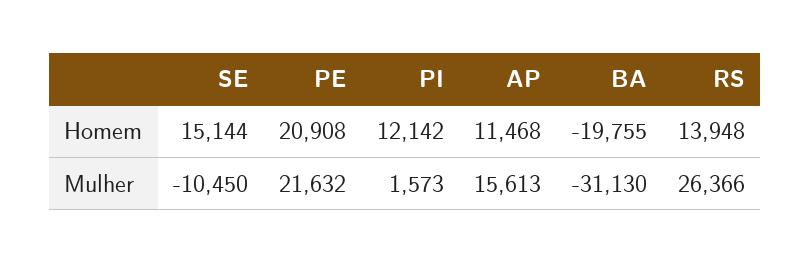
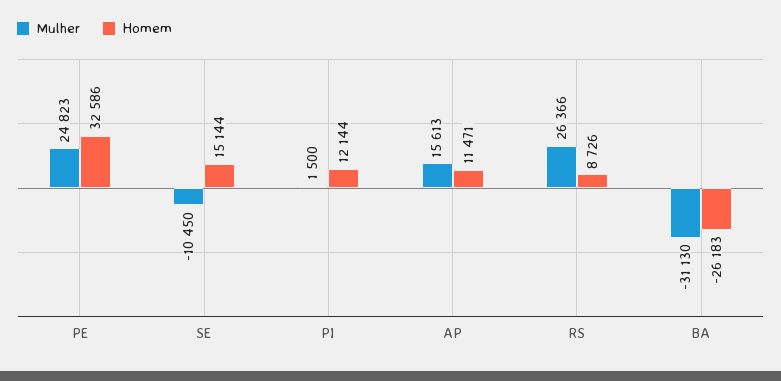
  {
    "Homem": {
      "SE": 15144,
-     "PE": 20908,
+     "PE": 32586,
-     "PI": 12142,
+     "PI": 12144,
-     "AP": 11468,
+     "AP": 11471,
-     "BA": -19755,
+     "BA": -26183,
-     "RS": 13948
+     "RS": 8726
    },
    "Mulher": {
      "SE": -10450,
-     "PE": 21632,
+     "PE": 24823,
-     "PI": 1573,
+     "PI": 1500,
      "AP": 15613,
      "BA": -31130,
      "RS": 26366
    }
  }

